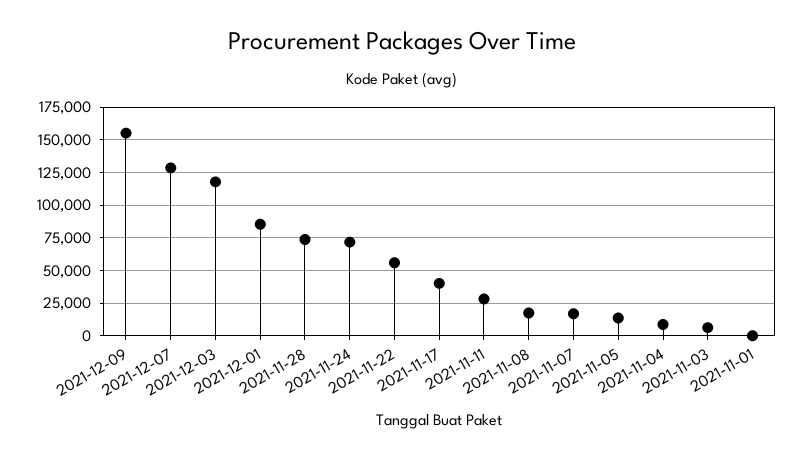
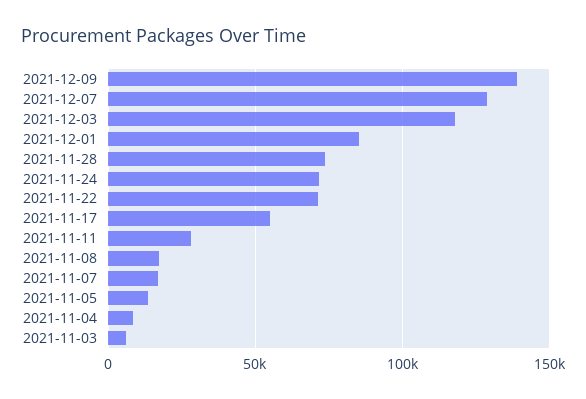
  {
-   "2021-12-09": 155000,
+   "2021-12-09": 140000,
    "2021-12-07": 130000,
    "2021-12-03": 120000,
    "2021-12-01": 85000,
    "2021-11-28": 75000,
    "2021-11-24": 70000,
-   "2021-11-22": 55000,
+   "2021-11-22": 70000,
-   "2021-11-17": 40000,
+   "2021-11-17": 55000,
    "2021-11-11": 30000,
    "2021-11-08": 15000,
    "2021-11-07": 15000,
    "2021-11-05": 15000,
    "2021-11-04": 10000,
-   "2021-11-03": 5000,
+   "2021-11-03": 5000
-   "2021-11-01": 0
  }

